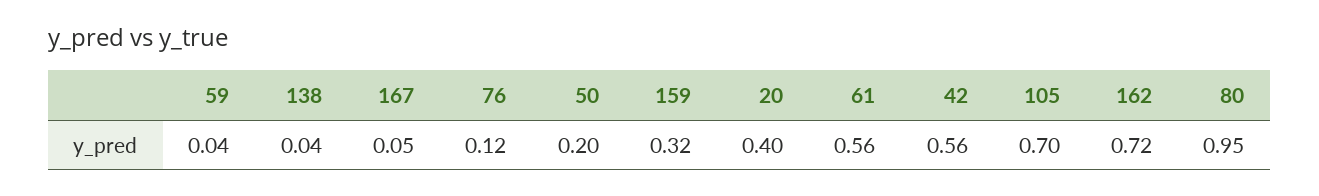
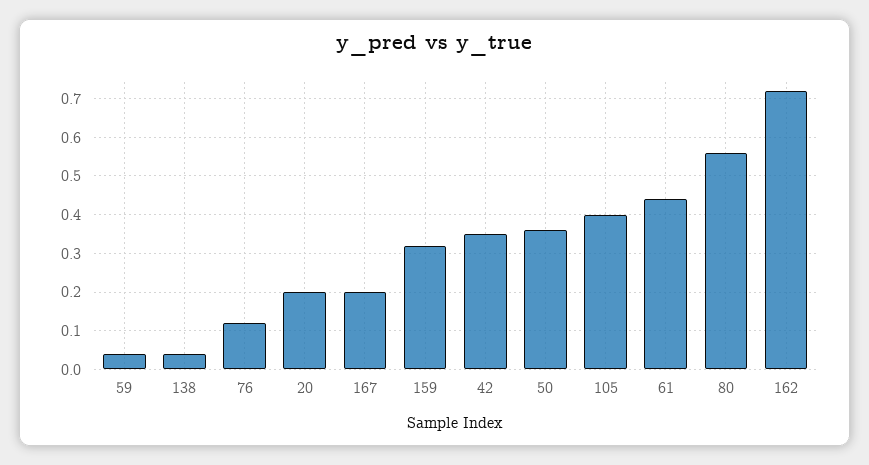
  {
    "59": 0.04,
    "138": 0.04,
-   "167": 0.05,
+   "167": 0.2,
    "76": 0.12,
-   "50": 0.2,
+   "50": 0.35,
    "159": 0.32,
-   "20": 0.4,
+   "20": 0.2,
-   "61": 0.56,
+   "61": 0.45,
-   "42": 0.56,
+   "42": 0.35,
-   "105": 0.7,
+   "105": 0.4,
    "162": 0.72,
-   "80": 0.95
+   "80": 0.55
  }

